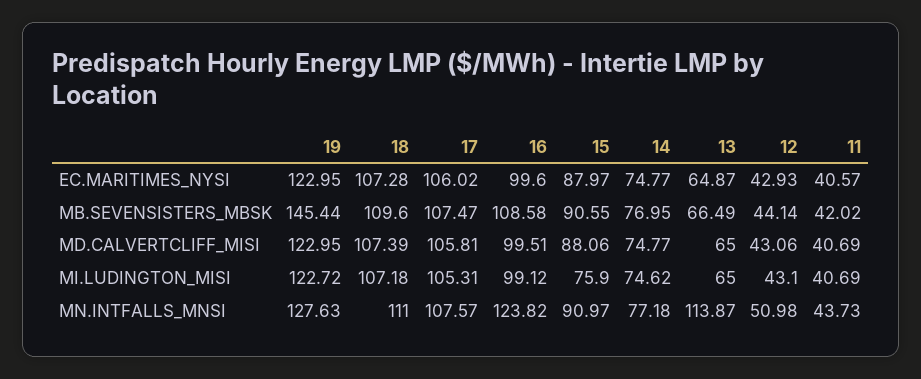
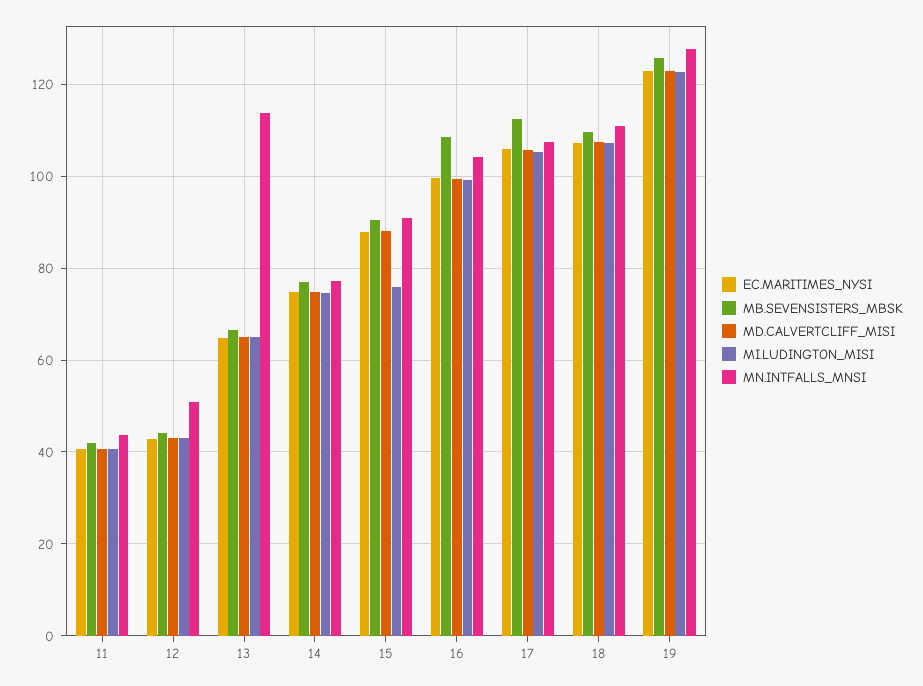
  {
    "EC.MARITIMES_NYSI": {
      "19": 122.95,
      "18": 107.28,
      "17": 106.02,
      "16": 99.6,
      "15": 87.97,
      "14": 74.77,
      "13": 64.87,
      "12": 42.93,
      "11": 40.57
    },
    "MB.SEVENSISTERS_MBSK": {
-     "19": 145.44,
+     "19": 126,
      "18": 109.6,
-     "17": 107.47,
+     "17": 112,
      "16": 108.58,
      "15": 90.55,
      "14": 76.95,
      "13": 66.49,
      "12": 44.14,
      "11": 42.02
    },
    "MD.CALVERTCLIFF_MISI": {
      "19": 122.95,
      "18": 107.39,
      "17": 105.81,
      "16": 99.51,
      "15": 88.06,
      "14": 74.77,
      "13": 65,
      "12": 43.06,
      "11": 40.69
    },
    "MI.LUDINGTON_MISI": {
      "19": 122.72,
      "18": 107.18,
      "17": 105.31,
      "16": 99.12,
      "15": 75.9,
      "14": 74.62,
      "13": 65,
      "12": 43.1,
      "11": 40.69
    },
    "MN.INTFALLS_MNSI": {
      "19": 127.63,
      "18": 111,
      "17": 107.57,
-     "16": 123.82,
+     "16": 104,
      "15": 90.97,
      "14": 77.18,
      "13": 113.87,
      "12": 50.98,
      "11": 43.73
    }
  }

